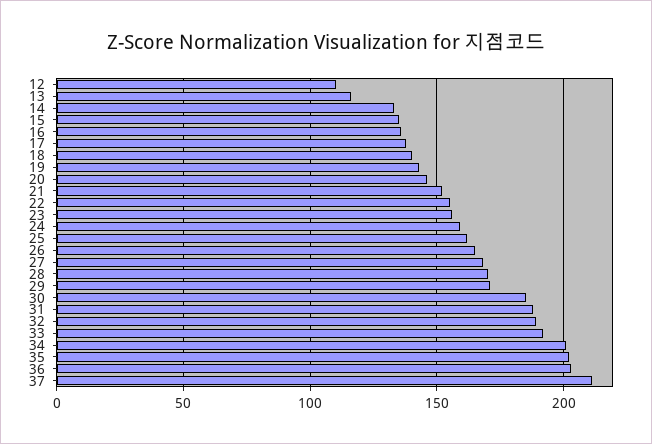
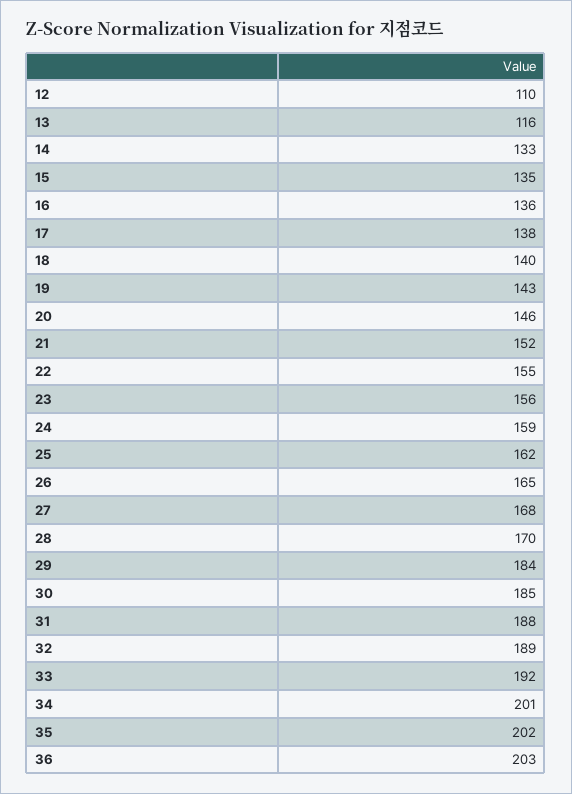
  {
    "12": 110,
    "13": 116,
    "14": 133,
    "15": 135,
    "16": 136,
    "17": 138,
    "18": 140,
    "19": 143,
    "20": 146,
    "21": 152,
    "22": 155,
    "23": 156,
    "24": 159,
    "25": 162,
    "26": 165,
    "27": 168,
    "28": 170,
-   "29": 170,
+   "29": 184,
    "30": 185,
    "31": 188,
    "32": 189,
    "33": 192,
    "34": 201,
    "35": 202,
-   "36": 203,
+   "36": 203
-   "37": 210
  }

